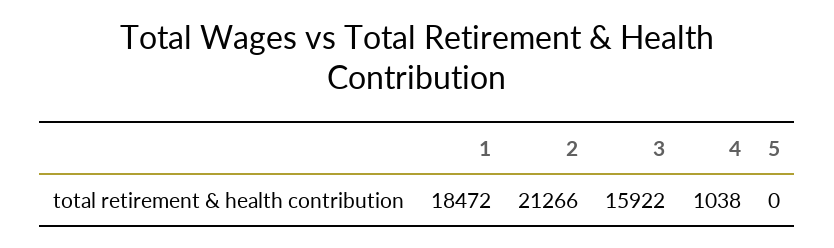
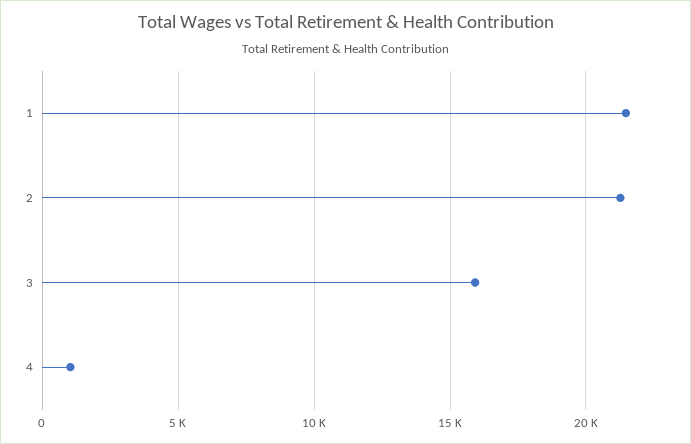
  {
-   "1": 18472,
+   "1": 21500,
    "2": 21266,
    "3": 15922,
-   "4": 1038,
+   "4": 1038
-   "5": 0
  }

